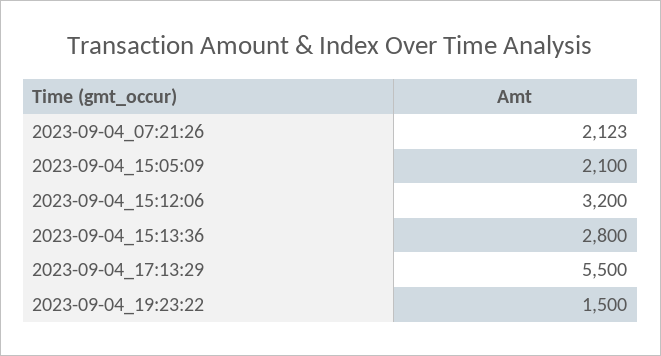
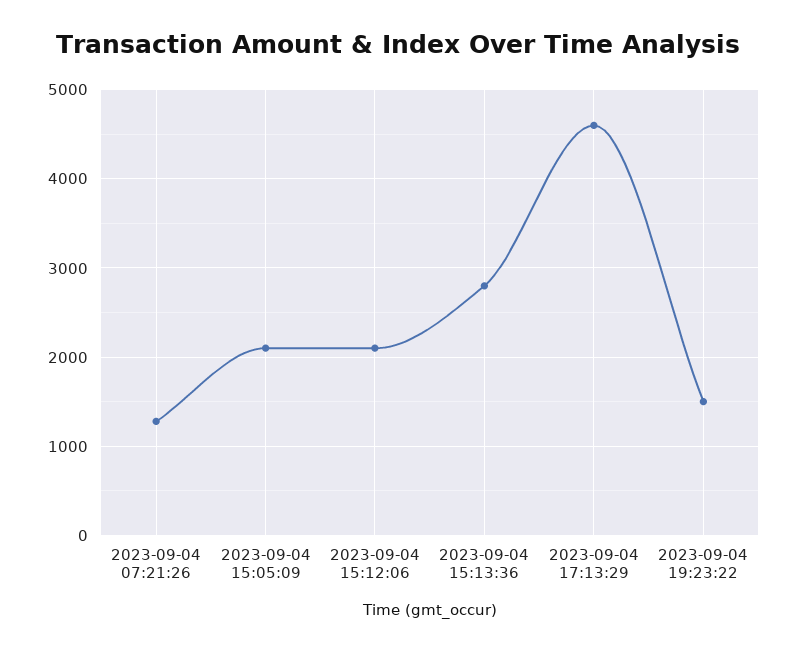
  {
-   "2023-09-04_07:21:26": 2123,
+   "2023-09-04_07:21:26": 1300,
    "2023-09-04_15:05:09": 2100,
-   "2023-09-04_15:12:06": 3200,
+   "2023-09-04_15:12:06": 2100,
    "2023-09-04_15:13:36": 2800,
-   "2023-09-04_17:13:29": 5500,
+   "2023-09-04_17:13:29": 4600,
    "2023-09-04_19:23:22": 1500
  }

